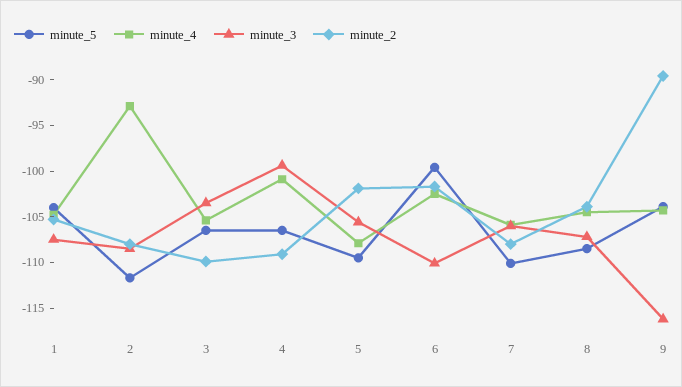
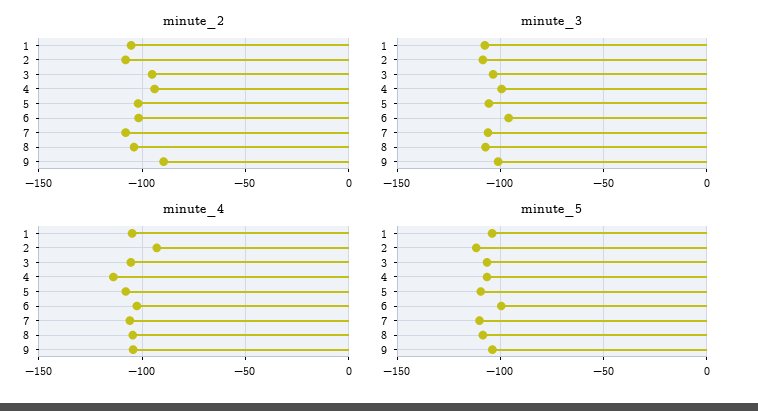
  {
    "minute_5": {
      "1": -104,
      "2": -112,
      "3": -107,
      "4": -107,
      "5": -110,
      "6": -100,
      "7": -110,
      "8": -109,
      "9": -104
    },
    "minute_4": {
      "1": -105,
      "2": -93,
      "3": -105,
-     "4": -101,
+     "4": -115,
      "5": -108,
      "6": -103,
      "7": -106,
      "8": -105,
      "9": -104
    },
    "minute_3": {
      "1": -108,
      "2": -109,
      "3": -104,
      "4": -99,
      "5": -106,
-     "6": -110,
+     "6": -95,
      "7": -106,
      "8": -107,
-     "9": -116
+     "9": -100
    },
    "minute_2": {
      "1": -105,
      "2": -108,
-     "3": -110,
+     "3": -95,
-     "4": -109,
+     "4": -95,
      "5": -102,
      "6": -102,
      "7": -108,
      "8": -104,
      "9": -90
    }
  }

